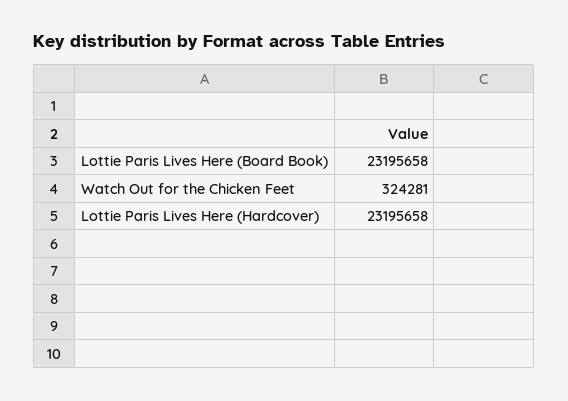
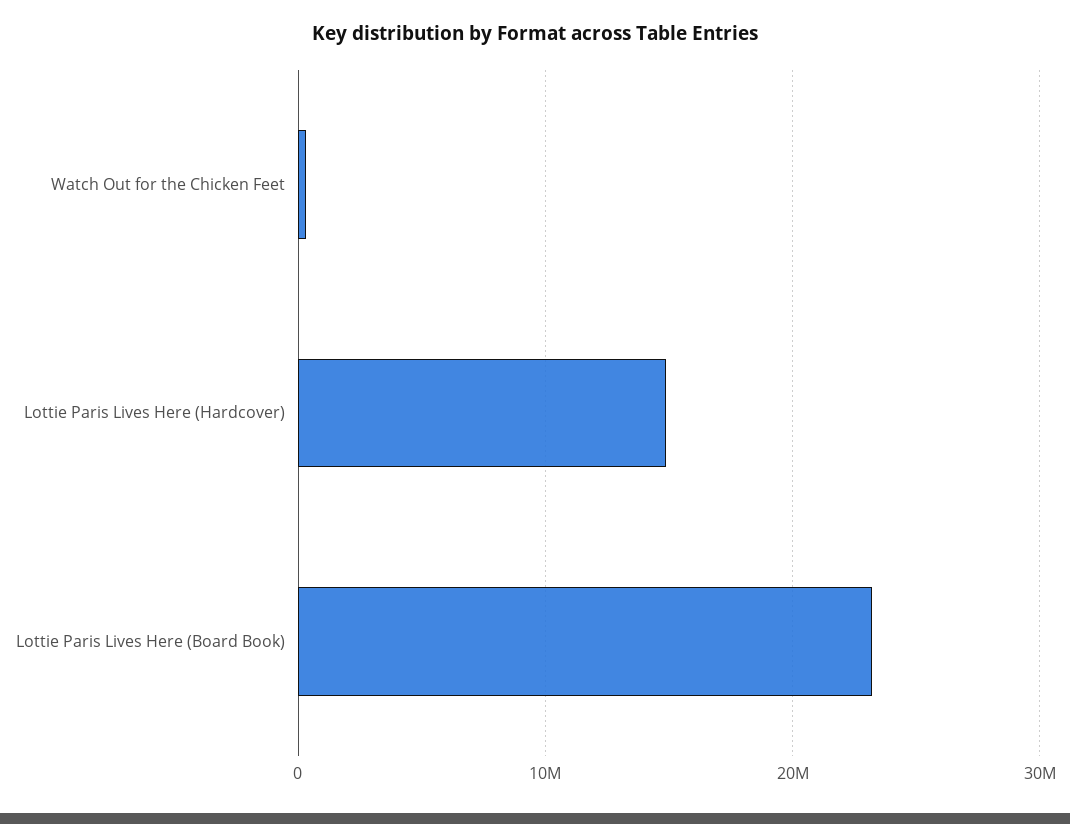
  {
    "Lottie Paris Lives Here (Board Book)": 23195658,
    "Watch Out for the Chicken Feet": 324281,
-   "Lottie Paris Lives Here (Hardcover)": 23195658
+   "Lottie Paris Lives Here (Hardcover)": 15000000
  }

